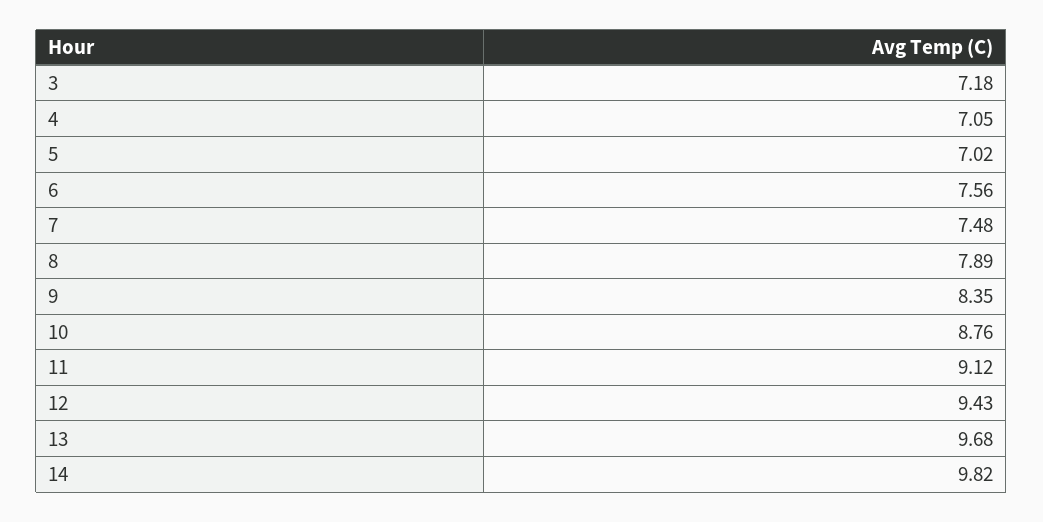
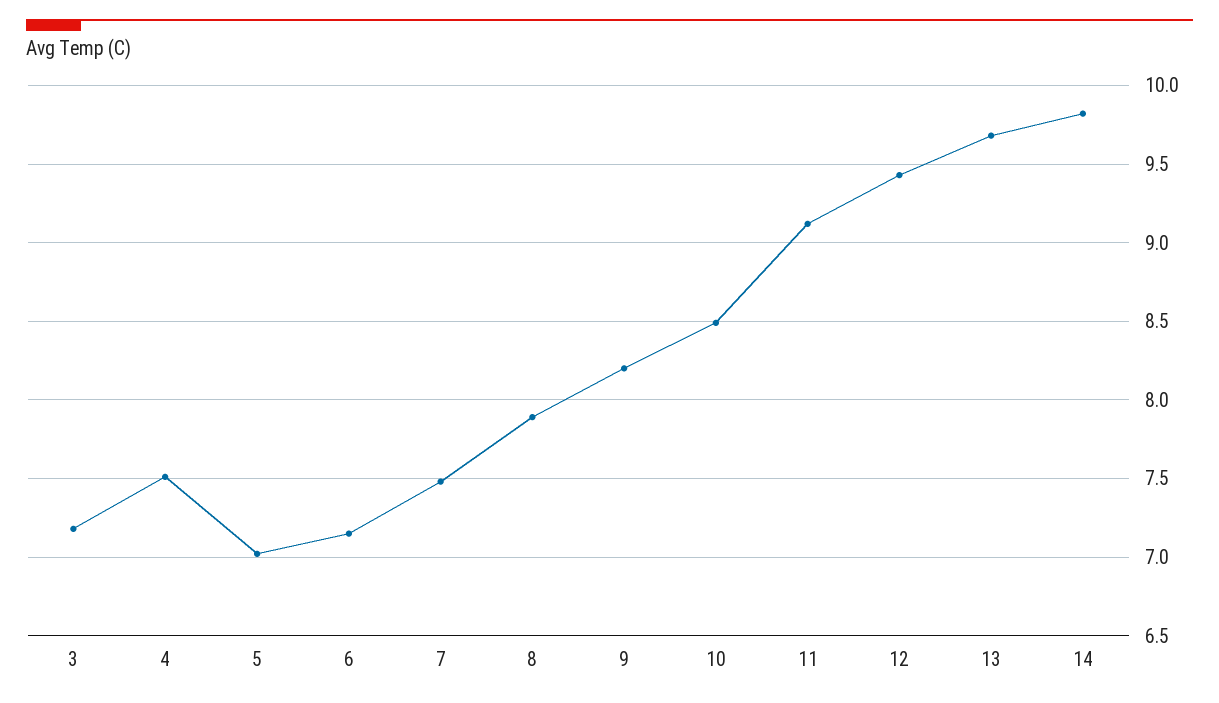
  {
    "3": 7.18,
-   "4": 7.05,
+   "4": 7.5,
    "5": 7.02,
-   "6": 7.56,
+   "6": 7.15,
    "7": 7.48,
    "8": 7.89,
-   "9": 8.35,
+   "9": 8.2,
-   "10": 8.76,
+   "10": 8.5,
    "11": 9.12,
    "12": 9.43,
    "13": 9.68,
    "14": 9.82
  }

